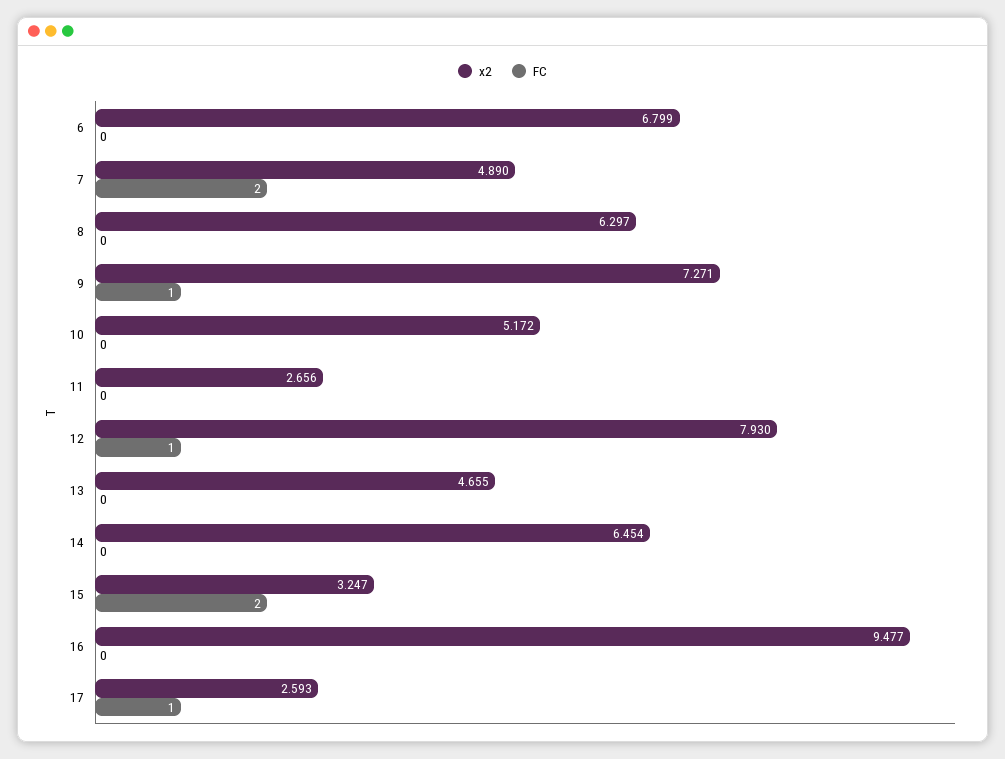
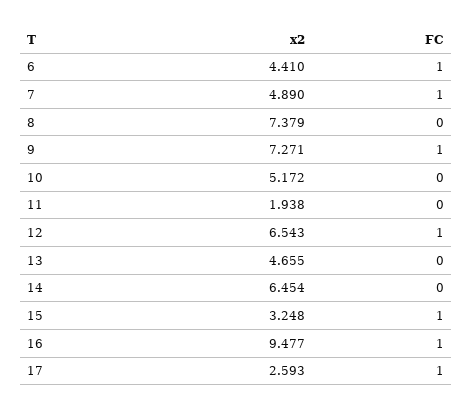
  {
    "x2": {
-     "6": 6.799,
+     "6": 4.41,
      "7": 4.89,
-     "8": 6.297,
+     "8": 7.379,
      "9": 7.271,
      "10": 5.172,
-     "11": 2.656,
+     "11": 1.938,
-     "12": 7.93,
+     "12": 6.543,
      "13": 4.655,
      "14": 6.454,
-     "15": 3.247,
+     "15": 3.248,
      "16": 9.477,
      "17": 2.593
    },
    "FC": {
-     "6": 0,
+     "6": 1,
-     "7": 2,
+     "7": 1,
      "8": 0,
      "9": 1,
      "10": 0,
      "11": 0,
      "12": 1,
      "13": 0,
      "14": 0,
-     "15": 2,
+     "15": 1,
-     "16": 0,
+     "16": 1,
      "17": 1
    }
  }

